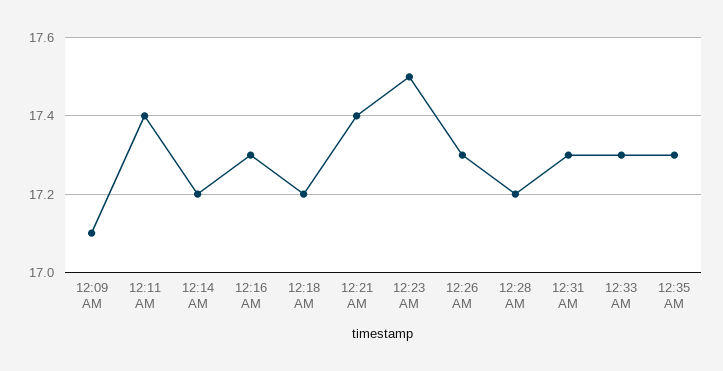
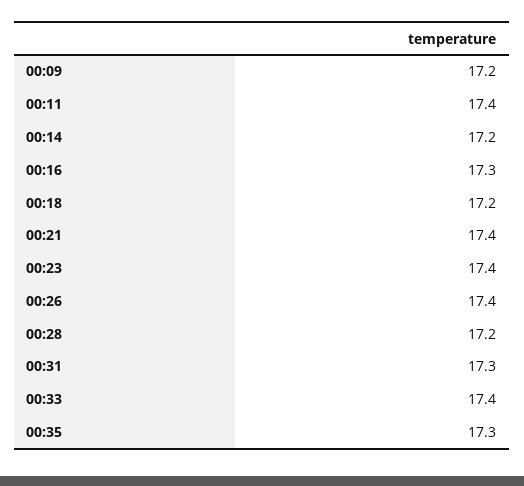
  {
-   "12:09 AM": 17.1,
+   "12:09 AM": 17.2,
    "12:11 AM": 17.4,
    "12:14 AM": 17.2,
    "12:16 AM": 17.3,
    "12:18 AM": 17.2,
    "12:21 AM": 17.4,
-   "12:23 AM": 17.5,
+   "12:23 AM": 17.4,
-   "12:26 AM": 17.3,
+   "12:26 AM": 17.4,
    "12:28 AM": 17.2,
    "12:31 AM": 17.3,
-   "12:33 AM": 17.3,
+   "12:33 AM": 17.4,
    "12:35 AM": 17.3
  }

